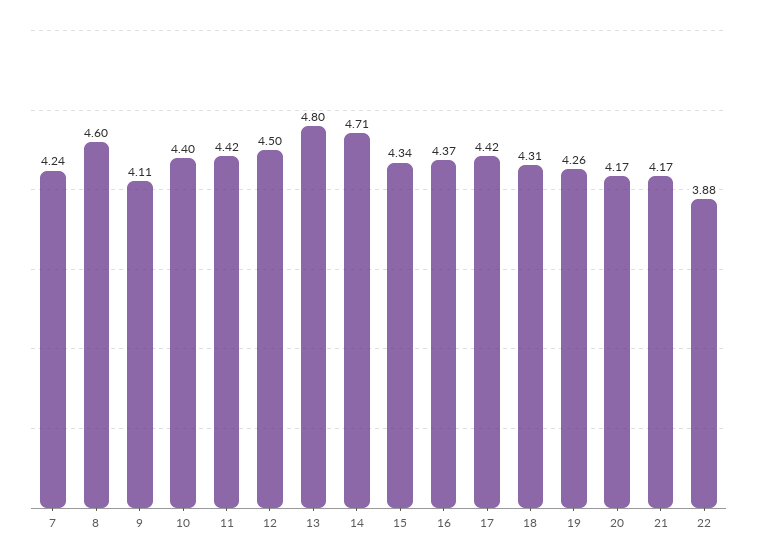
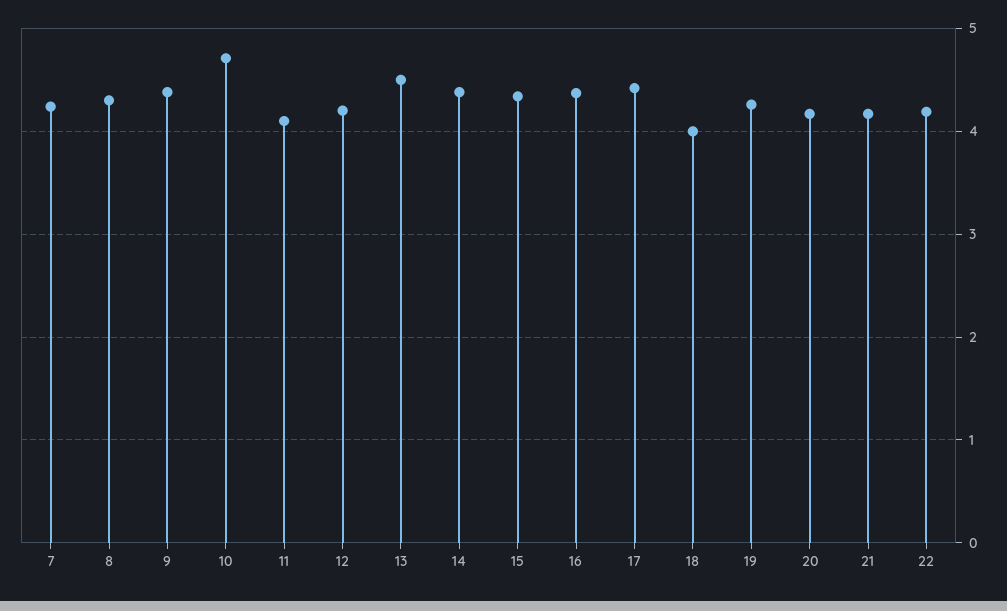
  {
    "7": 4.24,
-   "8": 4.6,
+   "8": 4.3,
-   "9": 4.11,
+   "9": 4.4,
-   "10": 4.4,
+   "10": 4.7,
-   "11": 4.42,
+   "11": 4.1,
-   "12": 4.5,
+   "12": 4.2,
-   "13": 4.8,
+   "13": 4.5,
-   "14": 4.71,
+   "14": 4.4,
    "15": 4.34,
    "16": 4.37,
    "17": 4.42,
-   "18": 4.31,
+   "18": 4,
    "19": 4.26,
    "20": 4.17,
    "21": 4.17,
-   "22": 3.88
+   "22": 4.2
  }

